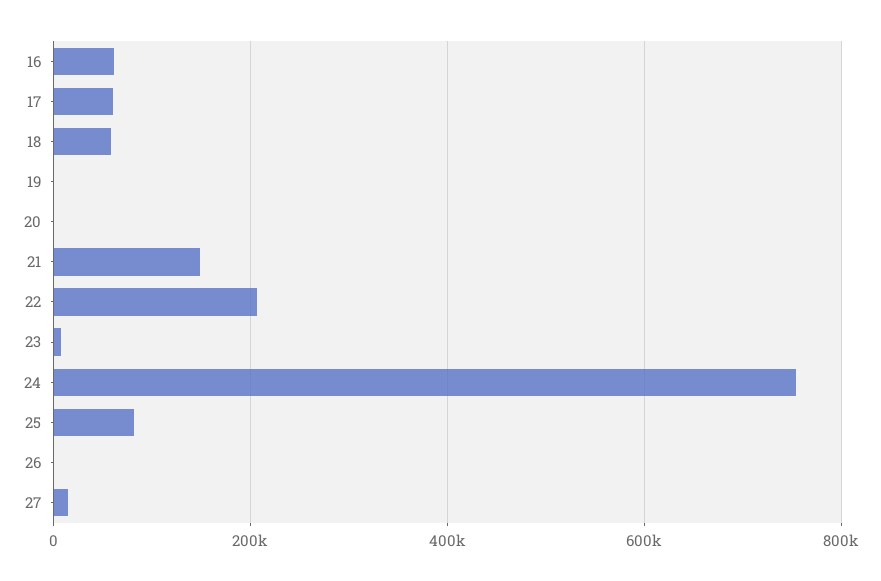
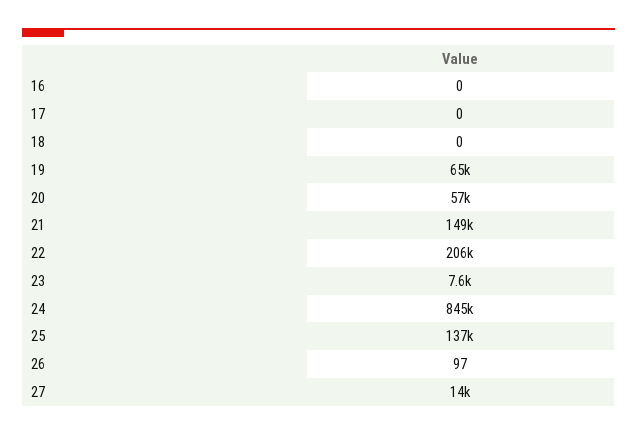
  {
-   "16": 60000,
+   "16": 0,
-   "17": 60000,
+   "17": 0,
-   "18": 60000,
+   "18": 0,
-   "19": 0,
+   "19": 65000,
-   "20": 0,
+   "20": 57000,
    "21": 149000,
    "22": 206000,
    "23": 7600,
-   "24": 760000,
+   "24": 845000,
-   "25": 80000,
+   "25": 137000,
    "26": 97,
    "27": 14000
  }

